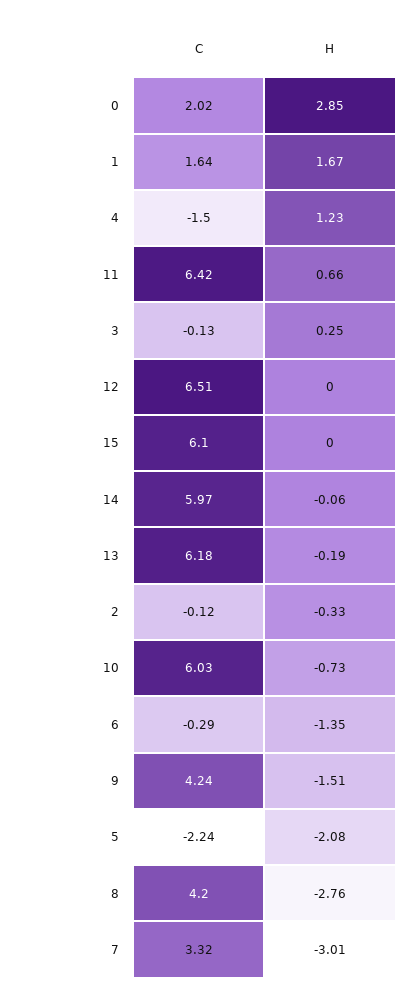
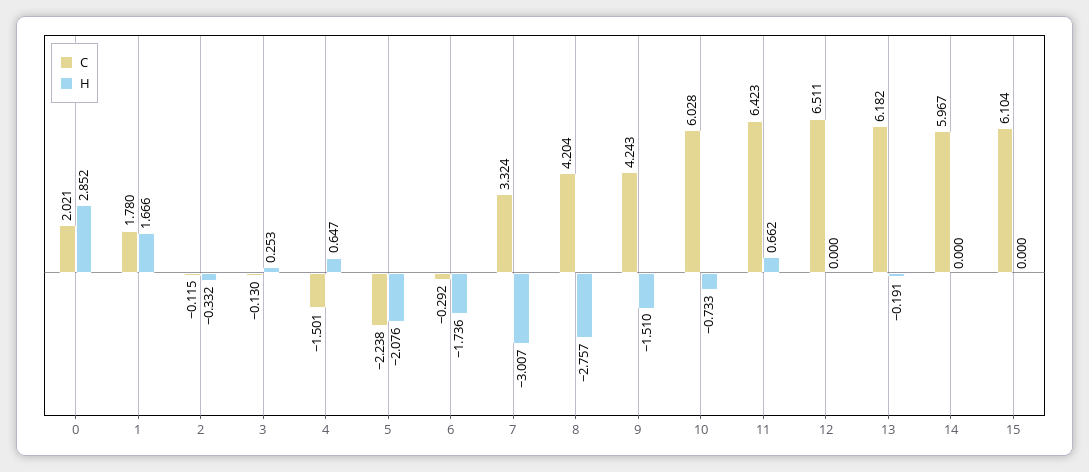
  {
    "C": {
      "0": 2.021,
-     "1": 1.64,
+     "1": 1.78,
      "4": -1.501,
      "11": 6.423,
      "3": -0.13,
      "12": 6.511,
      "15": 6.104,
      "14": 5.967,
      "13": 6.182,
      "2": -0.115,
      "10": 6.028,
      "6": -0.292,
      "9": 4.243,
      "5": -2.238,
      "8": 4.204,
      "7": 3.324
    },
    "H": {
      "0": 2.852,
      "1": 1.666,
-     "4": 1.23,
+     "4": 0.647,
      "11": 0.662,
      "3": 0.253,
      "12": 0,
      "15": 0,
-     "14": -0.06,
+     "14": 0,
      "13": -0.191,
      "2": -0.332,
      "10": -0.733,
-     "6": -1.35,
+     "6": -1.736,
      "9": -1.51,
      "5": -2.076,
      "8": -2.757,
      "7": -3.007
    }
  }

